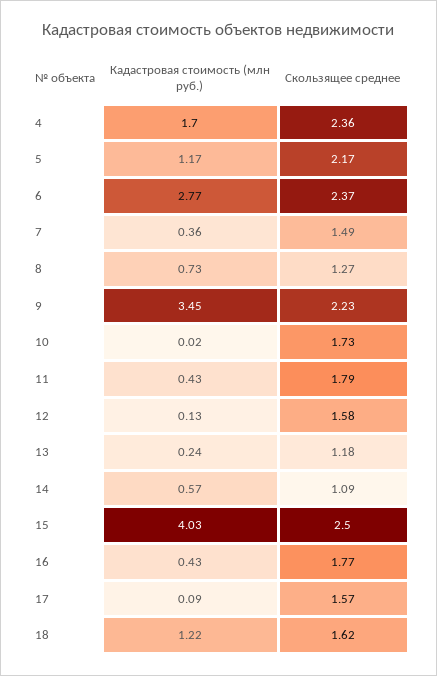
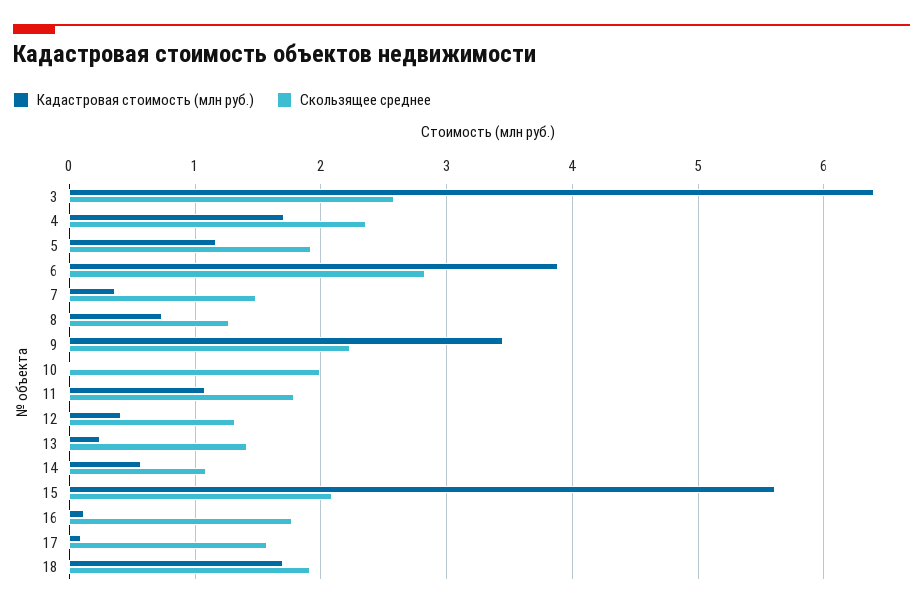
  {
    "Кадастровая стоимость (млн руб.)": {
      "4": 1.7,
      "5": 1.17,
-     "6": 2.77,
+     "6": 3.9,
      "7": 0.36,
      "8": 0.73,
      "9": 3.45,
      "10": 0.02,
-     "11": 0.43,
+     "11": 1.1,
-     "12": 0.13,
+     "12": 0.4,
      "13": 0.24,
      "14": 0.57,
-     "15": 4.03,
+     "15": 5.6,
-     "16": 0.43,
+     "16": 0.1,
      "17": 0.09,
-     "18": 1.22
+     "18": 1.7,
+     "3": 6.4
    },
    "Скользящее среднее": {
      "4": 2.36,
-     "5": 2.17,
+     "5": 1.9,
-     "6": 2.37,
+     "6": 2.8,
      "7": 1.49,
      "8": 1.27,
      "9": 2.23,
-     "10": 1.73,
+     "10": 2,
      "11": 1.79,
-     "12": 1.58,
+     "12": 1.3,
-     "13": 1.18,
+     "13": 1.4,
      "14": 1.09,
-     "15": 2.5,
+     "15": 2.1,
      "16": 1.77,
      "17": 1.57,
-     "18": 1.62
+     "18": 1.9,
+     "3": 2.6
    }
  }

